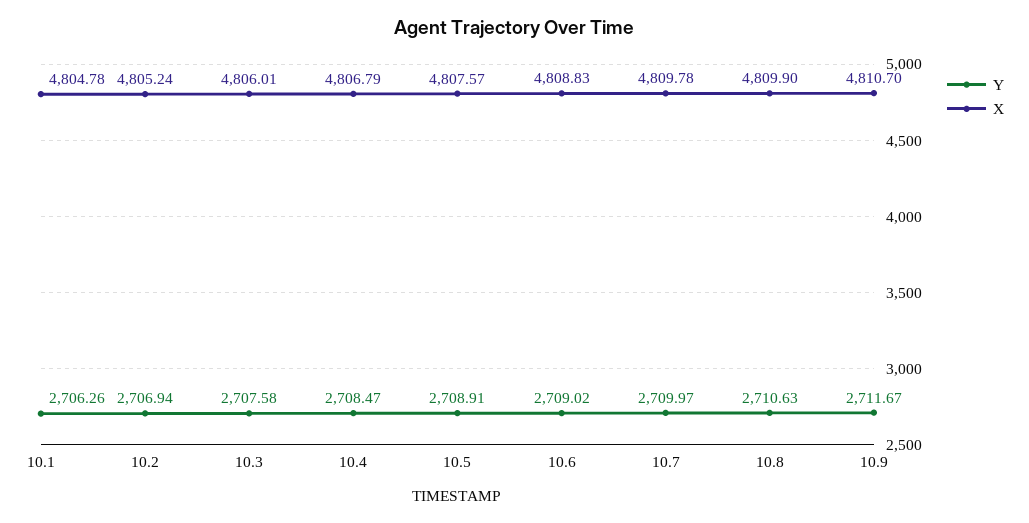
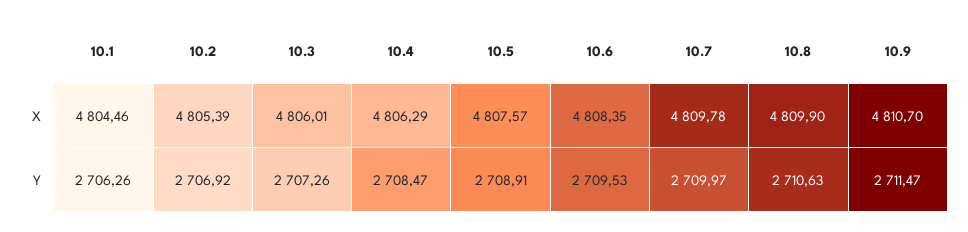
  {
    "Y": {
      "10.1": 2706.26,
-     "10.2": 2706.94,
+     "10.2": 2706.92,
-     "10.3": 2707.58,
+     "10.3": 2707.26,
      "10.4": 2708.47,
      "10.5": 2708.91,
-     "10.6": 2709.02,
+     "10.6": 2709.53,
      "10.7": 2709.97,
      "10.8": 2710.63,
-     "10.9": 2711.67
+     "10.9": 2711.47
    },
    "X": {
-     "10.1": 4804.78,
+     "10.1": 4804.46,
-     "10.2": 4805.24,
+     "10.2": 4805.39,
      "10.3": 4806.01,
-     "10.4": 4806.79,
+     "10.4": 4806.29,
      "10.5": 4807.57,
-     "10.6": 4808.83,
+     "10.6": 4808.35,
      "10.7": 4809.78,
      "10.8": 4809.9,
      "10.9": 4810.7
    }
  }

